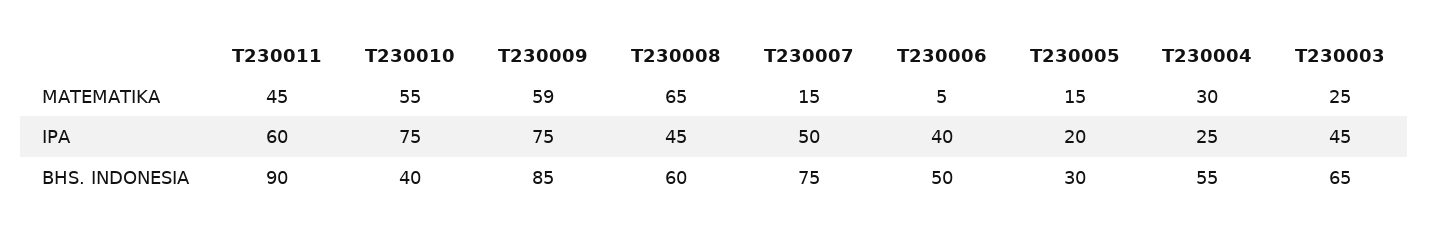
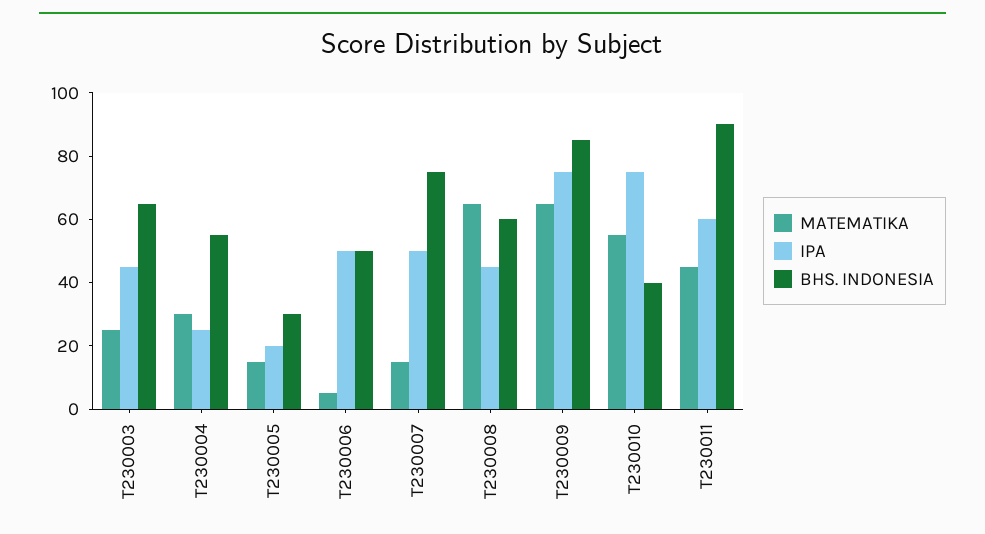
  {
    "MATEMATIKA": {
      "T230011": 45,
      "T230010": 55,
-     "T230009": 59,
+     "T230009": 65,
      "T230008": 65,
      "T230007": 15,
      "T230006": 5,
      "T230005": 15,
      "T230004": 30,
      "T230003": 25
    },
    "IPA": {
      "T230011": 60,
      "T230010": 75,
      "T230009": 75,
      "T230008": 45,
      "T230007": 50,
-     "T230006": 40,
+     "T230006": 50,
      "T230005": 20,
      "T230004": 25,
      "T230003": 45
    },
    "BHS. INDONESIA": {
      "T230011": 90,
      "T230010": 40,
      "T230009": 85,
      "T230008": 60,
      "T230007": 75,
      "T230006": 50,
      "T230005": 30,
      "T230004": 55,
      "T230003": 65
    }
  }

